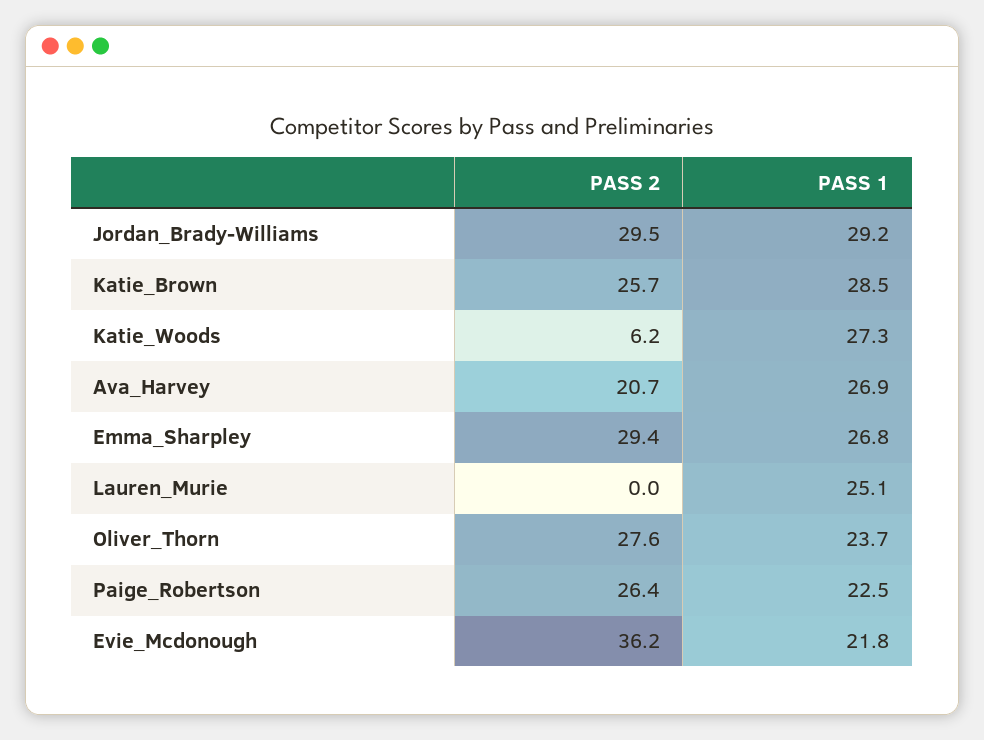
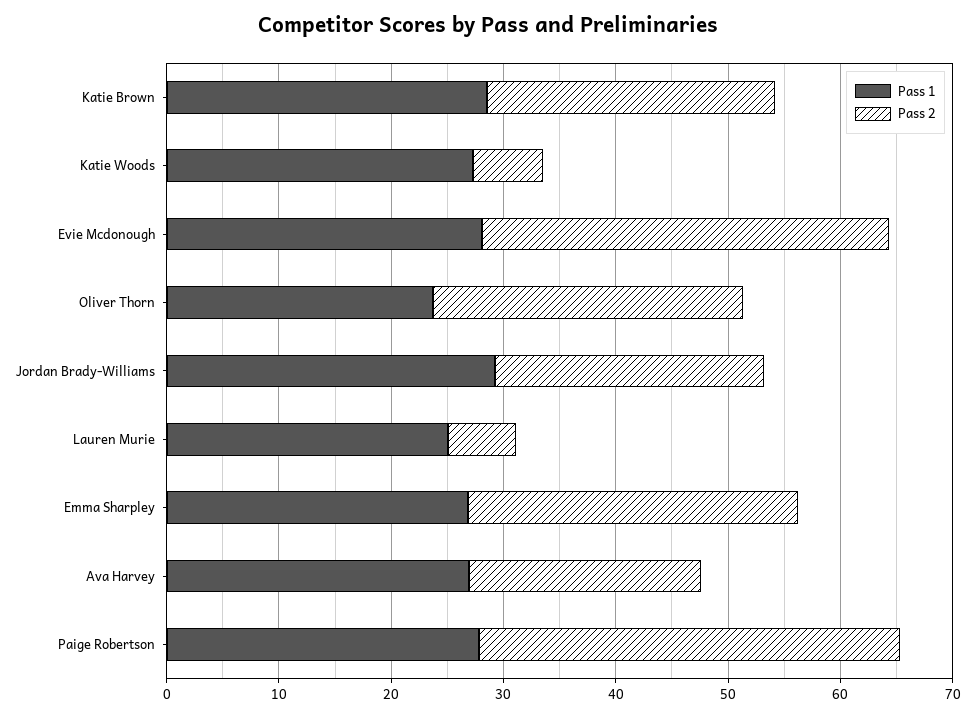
  {
    "PASS 2": {
-     "Jordan_Brady-Williams": 29.5,
+     "Jordan_Brady-Williams": 24,
      "Katie_Brown": 25.7,
      "Katie_Woods": 6.2,
      "Ava_Harvey": 20.7,
      "Emma_Sharpley": 29.4,
-     "Lauren_Murie": 0,
+     "Lauren_Murie": 6,
      "Oliver_Thorn": 27.6,
-     "Paige_Robertson": 26.4,
+     "Paige_Robertson": 38,
      "Evie_Mcdonough": 36.2
    },
    "PASS 1": {
      "Jordan_Brady-Williams": 29.2,
      "Katie_Brown": 28.5,
      "Katie_Woods": 27.3,
      "Ava_Harvey": 26.9,
      "Emma_Sharpley": 26.8,
      "Lauren_Murie": 25.1,
      "Oliver_Thorn": 23.7,
-     "Paige_Robertson": 22.5,
+     "Paige_Robertson": 28,
-     "Evie_Mcdonough": 21.8
+     "Evie_Mcdonough": 28
    }
  }

